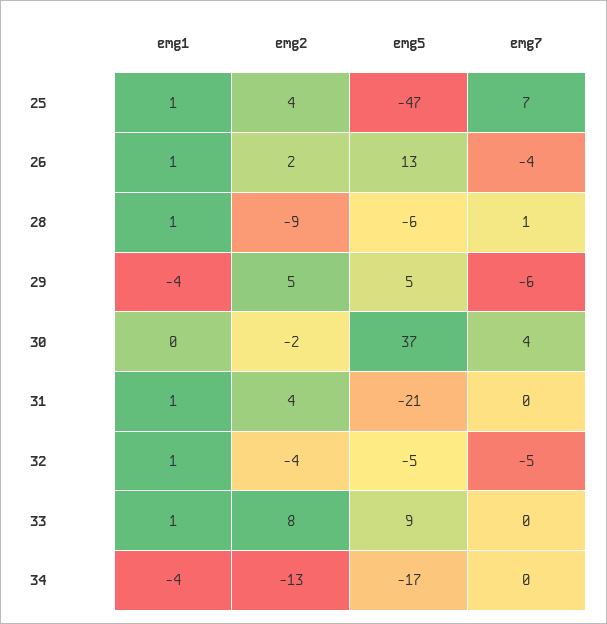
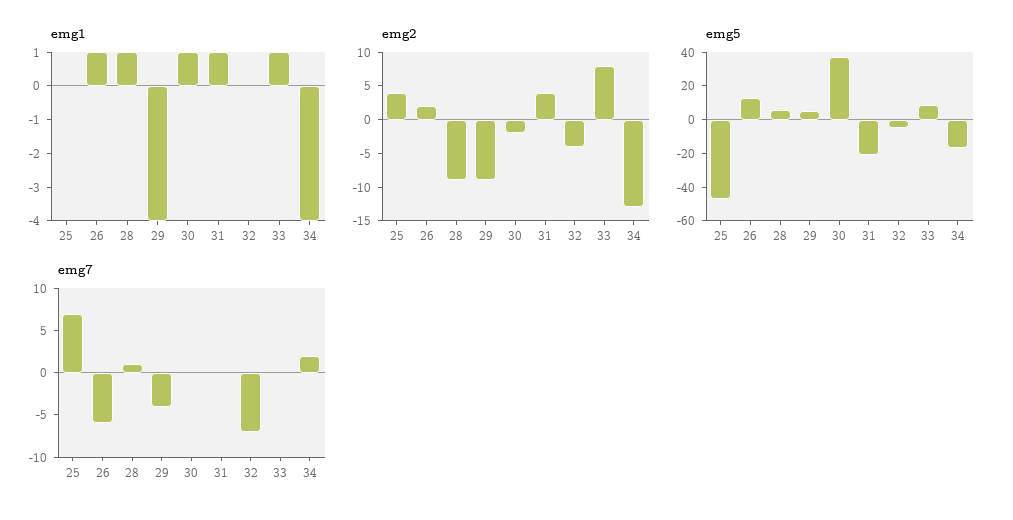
  {
    "emg1": {
-     "25": 1,
+     "25": 0,
      "26": 1,
      "28": 1,
      "29": -4,
-     "30": 0,
+     "30": 1,
      "31": 1,
-     "32": 1,
+     "32": 0,
      "33": 1,
      "34": -4
    },
    "emg2": {
      "25": 4,
      "26": 2,
      "28": -9,
-     "29": 5,
+     "29": -10,
      "30": -2,
      "31": 4,
      "32": -4,
      "33": 8,
      "34": -13
    },
    "emg5": {
      "25": -47,
      "26": 13,
-     "28": -6,
+     "28": 5,
      "29": 5,
      "30": 37,
      "31": -21,
      "32": -5,
      "33": 9,
      "34": -17
    },
    "emg7": {
      "25": 7,
-     "26": -4,
+     "26": -6,
      "28": 1,
-     "29": -6,
+     "29": -4,
-     "30": 4,
+     "30": 0,
      "31": 0,
-     "32": -5,
+     "32": -7,
      "33": 0,
-     "34": 0
+     "34": 2
    }
  }

